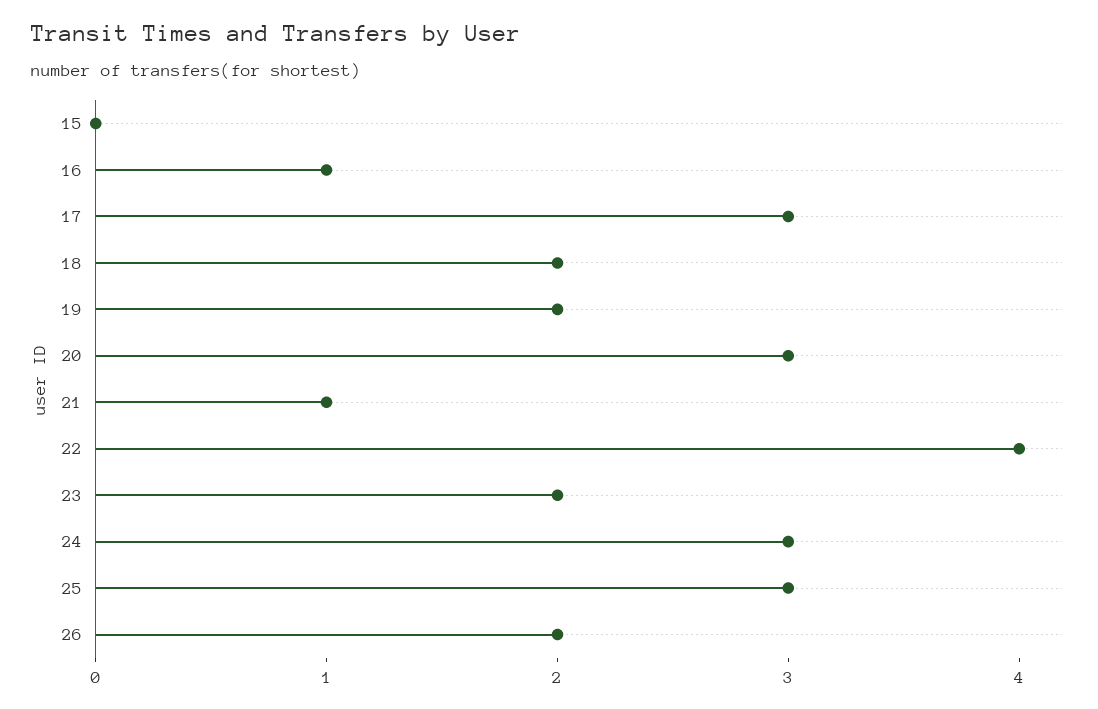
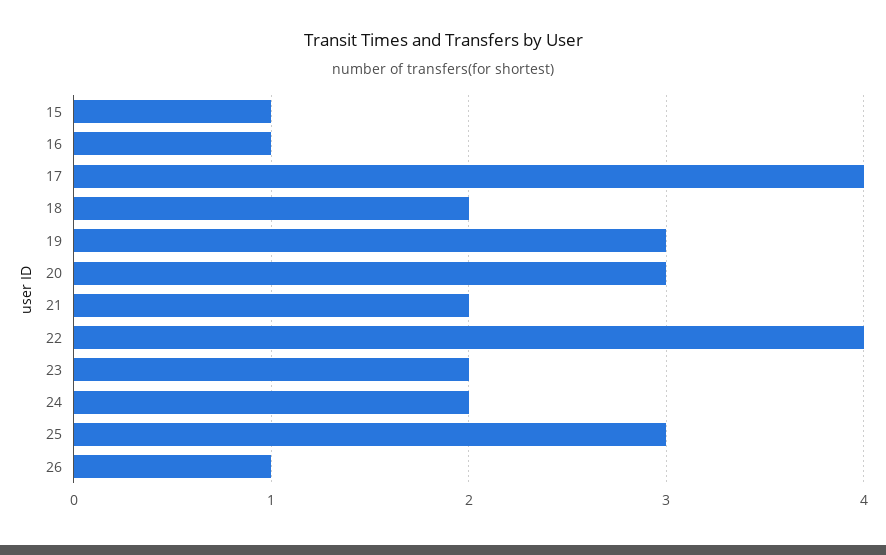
  {
-   "15": 0,
+   "15": 1,
    "16": 1,
-   "17": 3,
+   "17": 4,
    "18": 2,
-   "19": 2,
+   "19": 3,
    "20": 3,
-   "21": 1,
+   "21": 2,
    "22": 4,
    "23": 2,
-   "24": 3,
+   "24": 2,
    "25": 3,
-   "26": 2
+   "26": 1
  }

